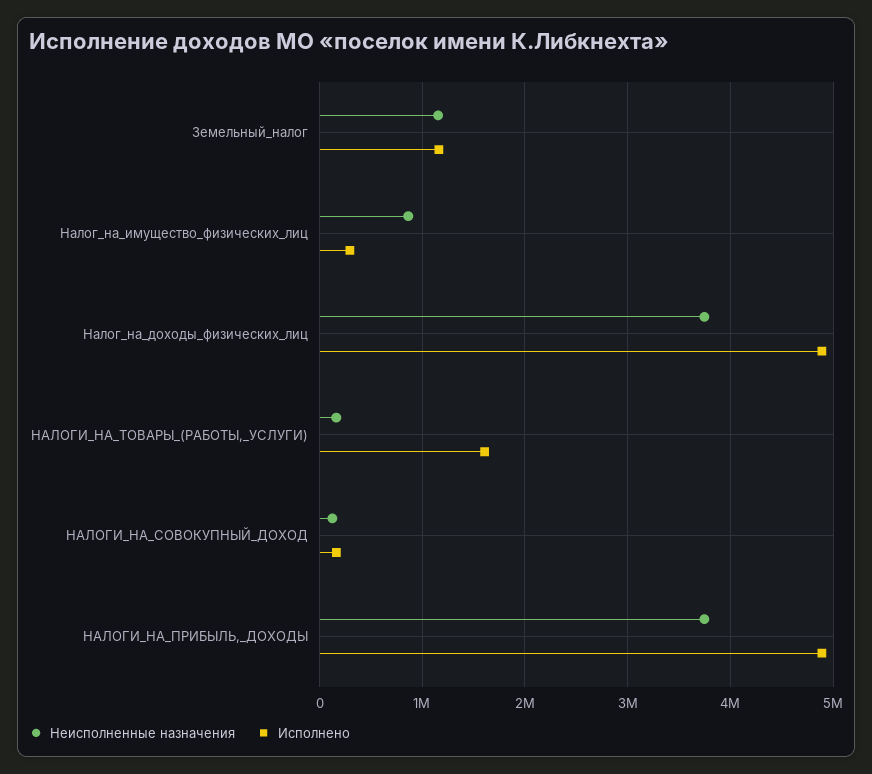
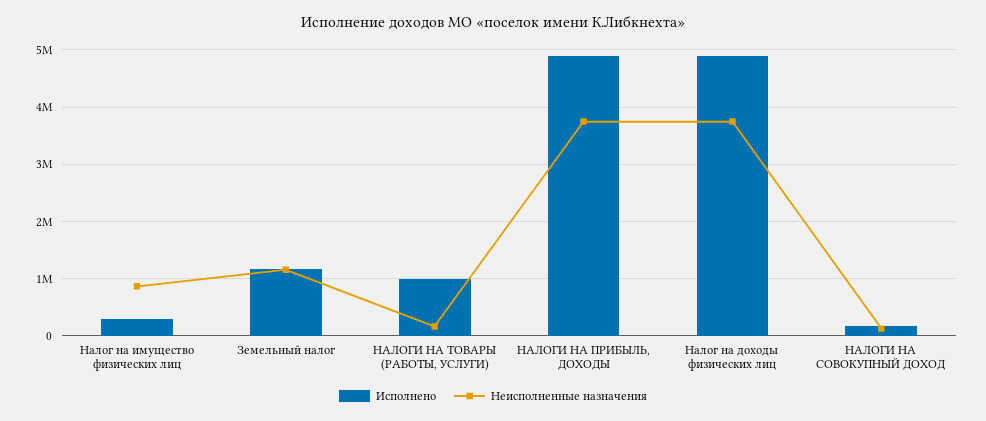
  {
    "Неисполненные назначения": {
      "Земельный_налог": 1200000,
      "Налог_на_имущество_физических_лиц": 900000,
      "Налог_на_доходы_физических_лиц": 3700000,
      "НАЛОГИ_НА_ТОВАРЫ_(РАБОТЫ,_УСЛУГИ)": 200000,
      "НАЛОГИ_НА_СОВОКУПНЫЙ_ДОХОД": 100000,
      "НАЛОГИ_НА_ПРИБЫЛЬ,_ДОХОДЫ": 3700000
    },
    "Исполнено": {
      "Земельный_налог": 1200000,
      "Налог_на_имущество_физических_лиц": 300000,
      "Налог_на_доходы_физических_лиц": 4900000,
-     "НАЛОГИ_НА_ТОВАРЫ_(РАБОТЫ,_УСЛУГИ)": 1600000,
+     "НАЛОГИ_НА_ТОВАРЫ_(РАБОТЫ,_УСЛУГИ)": 1000000,
      "НАЛОГИ_НА_СОВОКУПНЫЙ_ДОХОД": 200000,
      "НАЛОГИ_НА_ПРИБЫЛЬ,_ДОХОДЫ": 4900000
    }
  }

